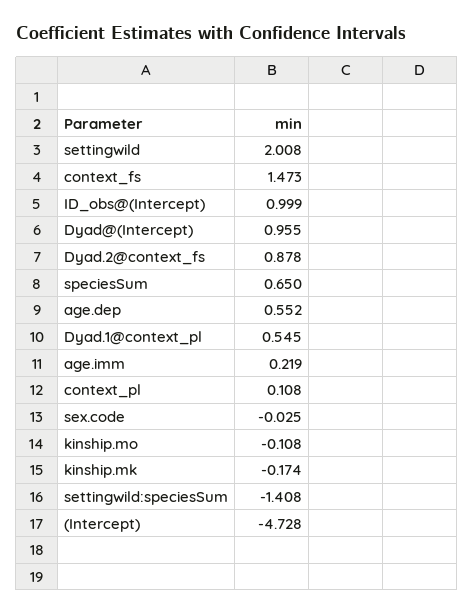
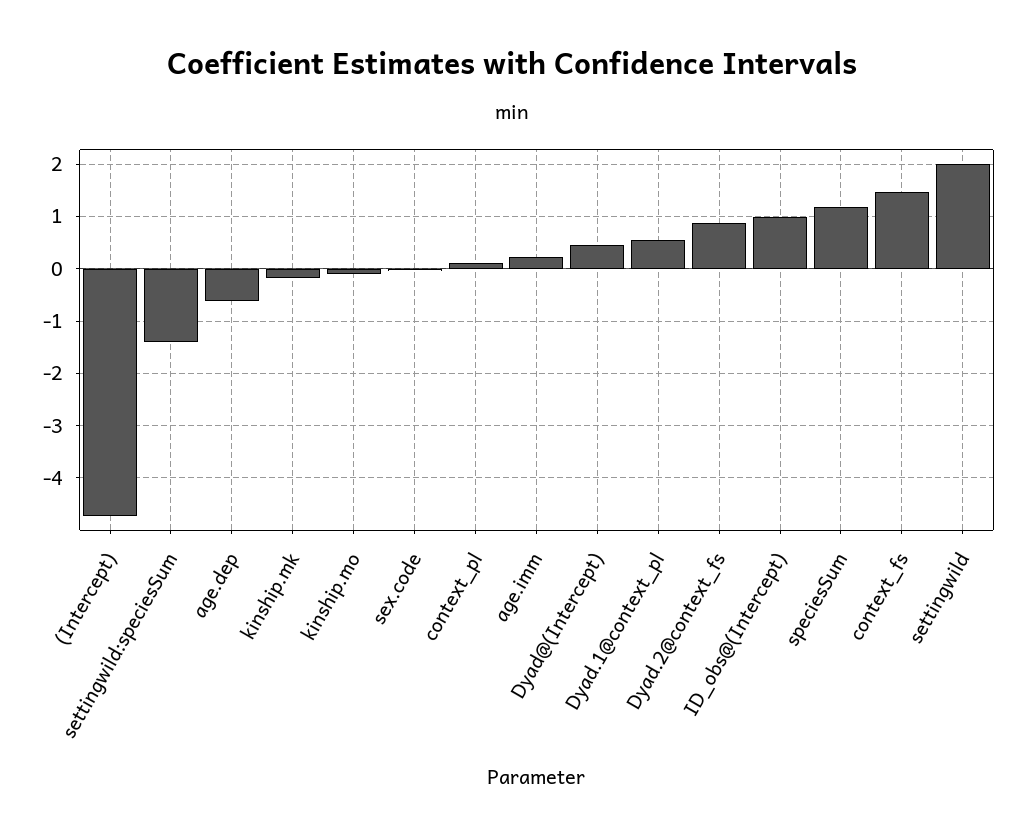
  {
    "settingwild": 2.008,
    "context_fs": 1.473,
    "ID_obs@(Intercept)": 0.999,
-   "Dyad@(Intercept)": 0.955,
+   "Dyad@(Intercept)": 0.4,
    "Dyad.2@context_fs": 0.878,
-   "speciesSum": 0.65,
+   "speciesSum": 1.2,
-   "age.dep": 0.552,
+   "age.dep": -0.6,
    "Dyad.1@context_pl": 0.545,
    "age.imm": 0.219,
    "context_pl": 0.108,
    "sex.code": -0.025,
    "kinship.mo": -0.108,
    "kinship.mk": -0.174,
    "settingwild:speciesSum": -1.408,
    "(Intercept)": -4.728
  }

